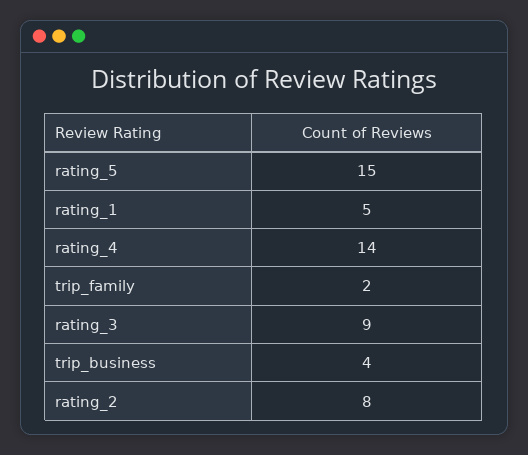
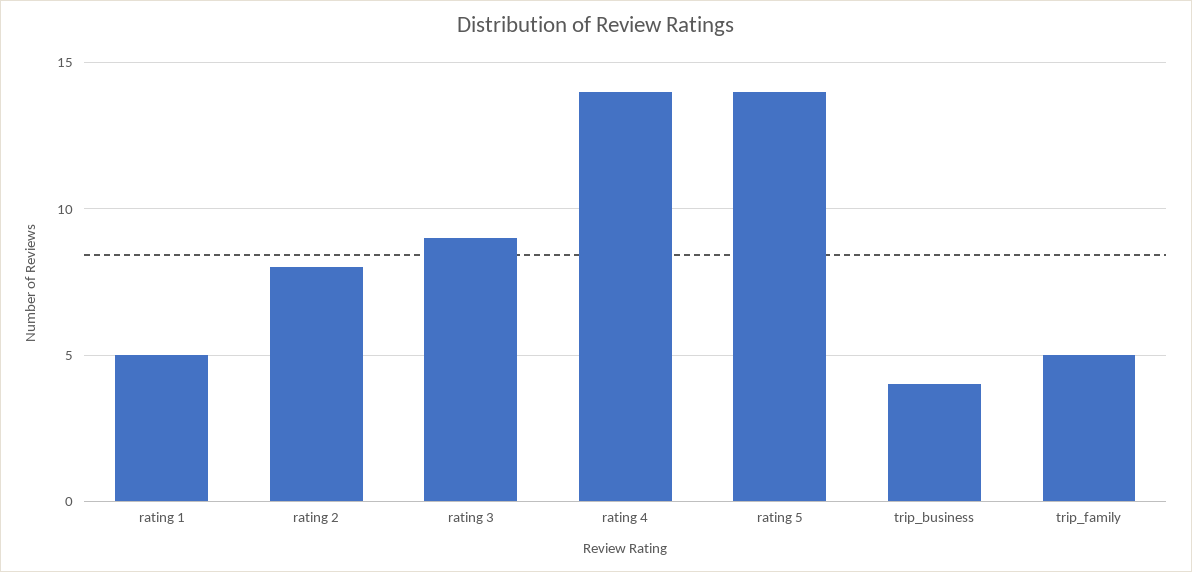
  {
-   "rating_5": 15,
+   "rating_5": 14,
    "rating_1": 5,
    "rating_4": 14,
-   "trip_family": 2,
+   "trip_family": 5,
    "rating_3": 9,
    "trip_business": 4,
    "rating_2": 8
  }

